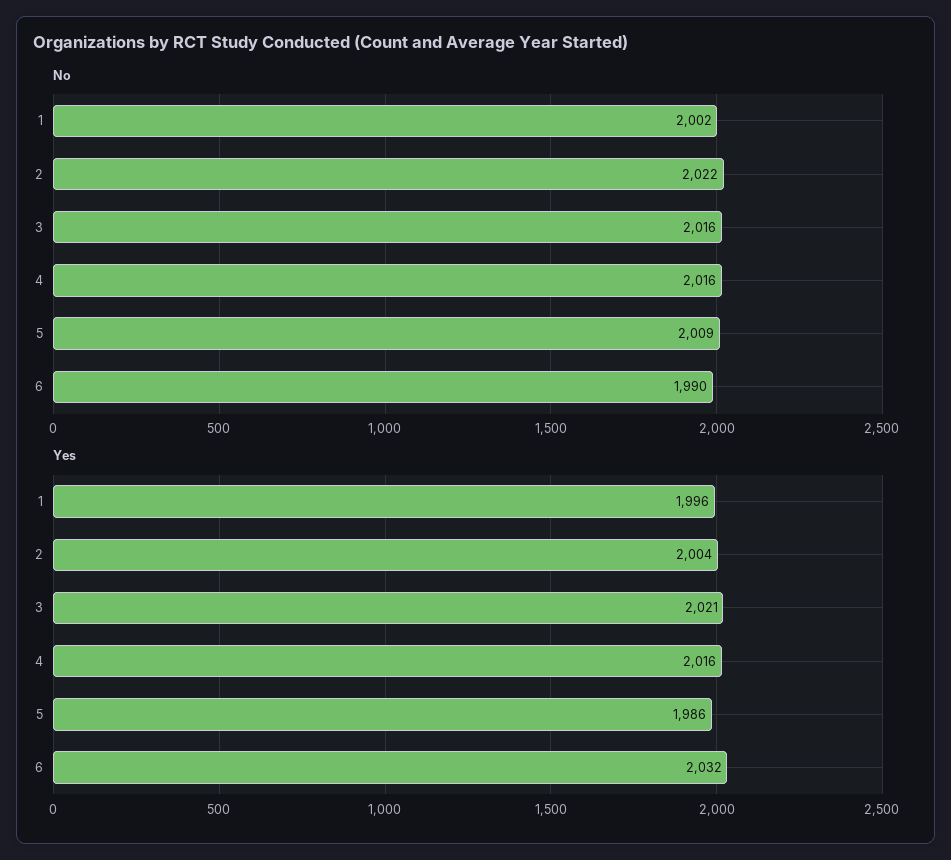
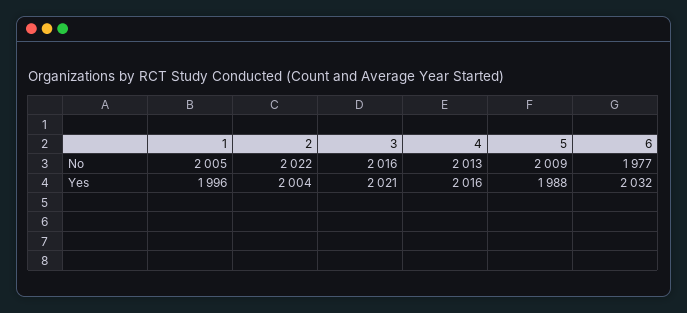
  {
    "No": {
-     "1": 2002,
+     "1": 2005,
      "2": 2022,
      "3": 2016,
-     "4": 2016,
+     "4": 2013,
      "5": 2009,
-     "6": 1990
+     "6": 1977
    },
    "Yes": {
      "1": 1996,
      "2": 2004,
      "3": 2021,
      "4": 2016,
-     "5": 1986,
+     "5": 1988,
      "6": 2032
    }
  }

